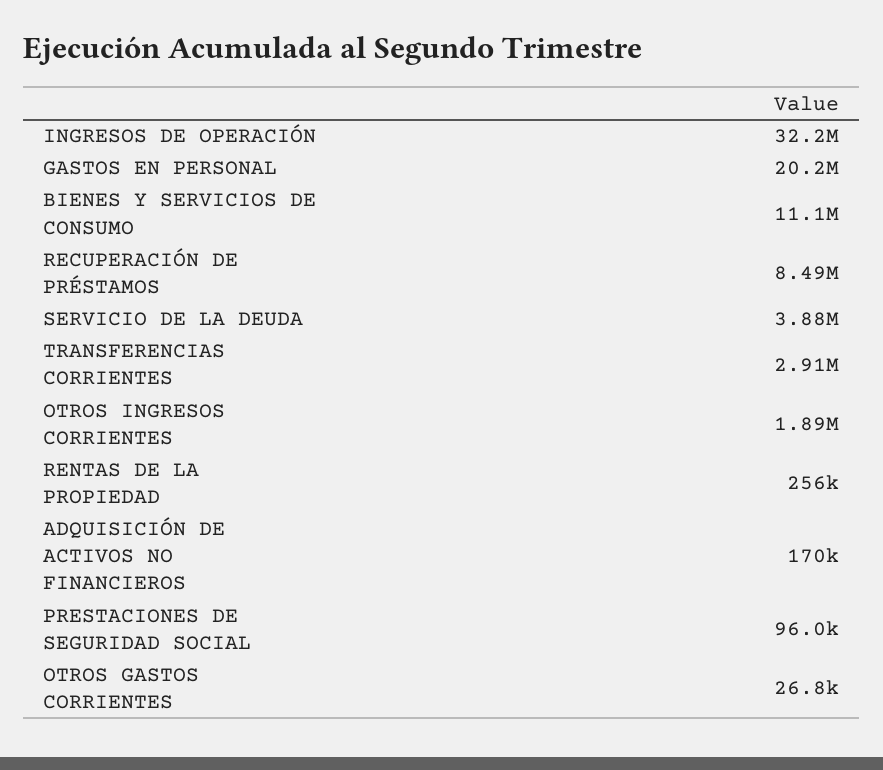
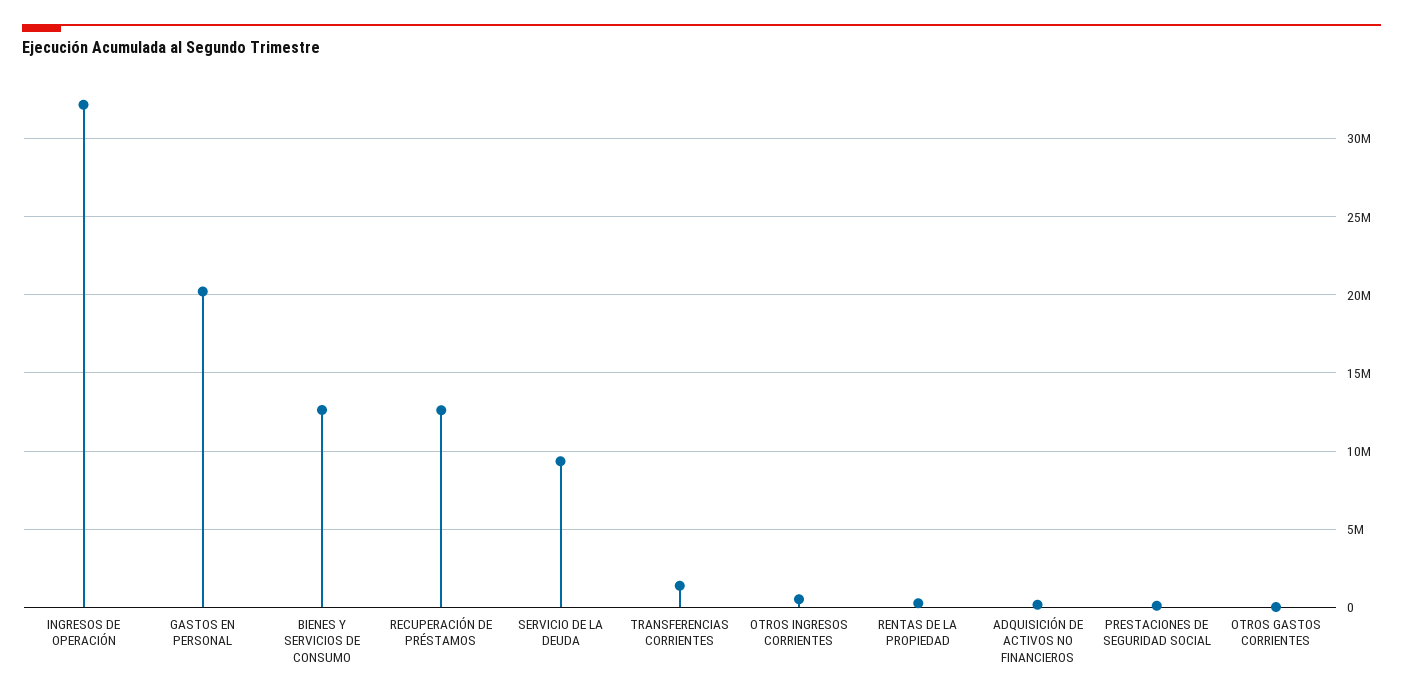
  {
    "INGRESOS DE OPERACIÓN": 32200000,
    "GASTOS EN PERSONAL": 20200000,
-   "BIENES Y SERVICIOS DE CONSUMO": 11100000,
+   "BIENES Y SERVICIOS DE CONSUMO": 12500000,
-   "RECUPERACIÓN DE PRÉSTAMOS": 8490000,
+   "RECUPERACIÓN DE PRÉSTAMOS": 12500000,
-   "SERVICIO DE LA DEUDA": 3880000,
+   "SERVICIO DE LA DEUDA": 9500000,
-   "TRANSFERENCIAS CORRIENTES": 2910000,
+   "TRANSFERENCIAS CORRIENTES": 1500000,
-   "OTROS INGRESOS CORRIENTES": 1890000,
+   "OTROS INGRESOS CORRIENTES": 500000,
    "RENTAS DE LA PROPIEDAD": 256000,
    "ADQUISICIÓN DE ACTIVOS NO FINANCIEROS": 170000,
    "PRESTACIONES DE SEGURIDAD SOCIAL": 96000,
    "OTROS GASTOS CORRIENTES": 26800
  }

